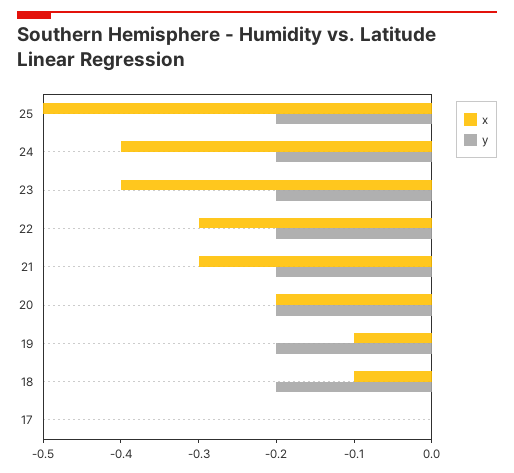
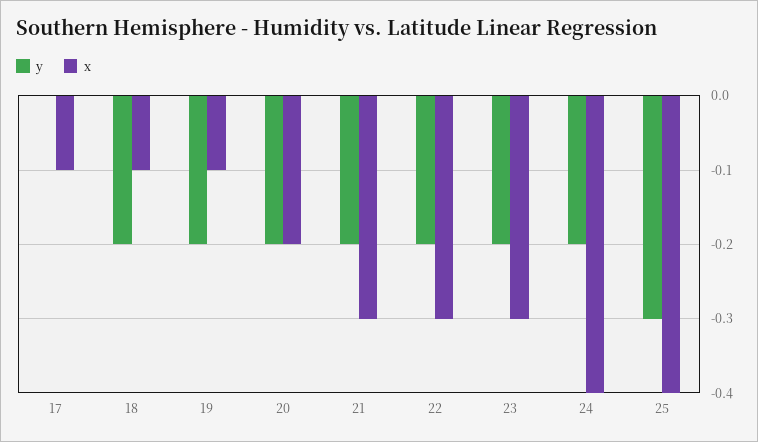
  {
    "x": {
-     "25": -0.5,
+     "25": -0.4,
      "24": -0.4,
-     "23": -0.4,
+     "23": -0.3,
      "22": -0.3,
      "21": -0.3,
      "20": -0.2,
      "19": -0.1,
      "18": -0.1,
-     "17": 0
+     "17": -0.1
    },
    "y": {
-     "25": -0.2,
+     "25": -0.3,
      "24": -0.2,
      "23": -0.2,
      "22": -0.2,
      "21": -0.2,
      "20": -0.2,
      "19": -0.2,
      "18": -0.2,
      "17": 0
    }
  }

